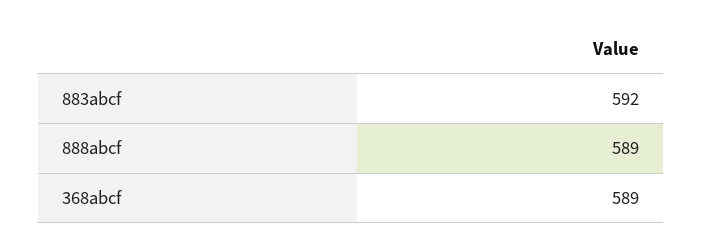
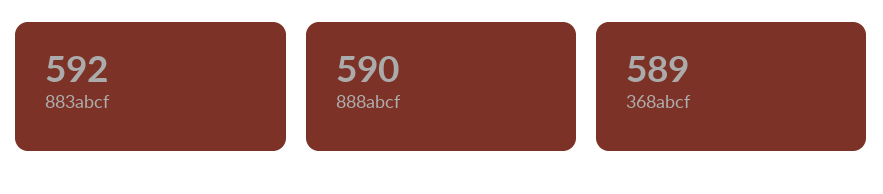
  {
    "883abcf": 592,
-   "888abcf": 589,
+   "888abcf": 590,
    "368abcf": 589
  }

